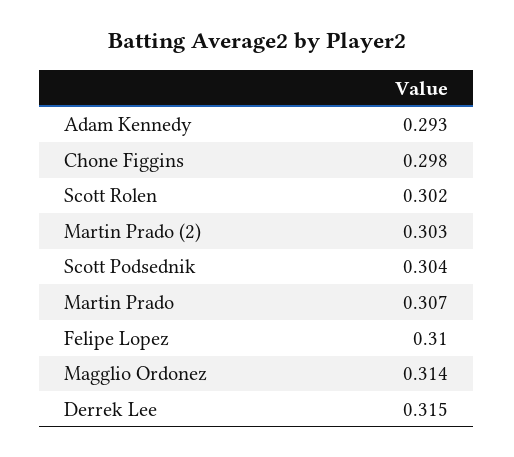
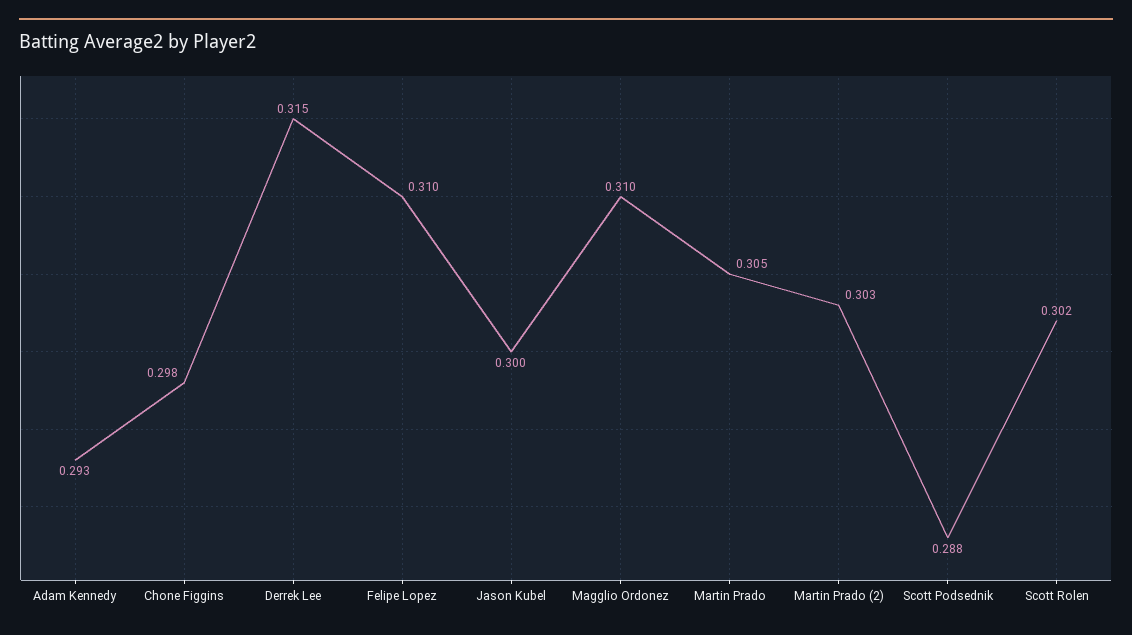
  {
    "Adam Kennedy": 0.293,
    "Chone Figgins": 0.298,
    "Scott Rolen": 0.302,
    "Martin Prado (2)": 0.303,
-   "Scott Podsednik": 0.304,
+   "Scott Podsednik": 0.288,
-   "Martin Prado": 0.307,
+   "Martin Prado": 0.305,
    "Felipe Lopez": 0.31,
-   "Magglio Ordonez": 0.314,
+   "Magglio Ordonez": 0.31,
-   "Derrek Lee": 0.315
+   "Derrek Lee": 0.315,
+   "Jason Kubel": 0.3
  }

